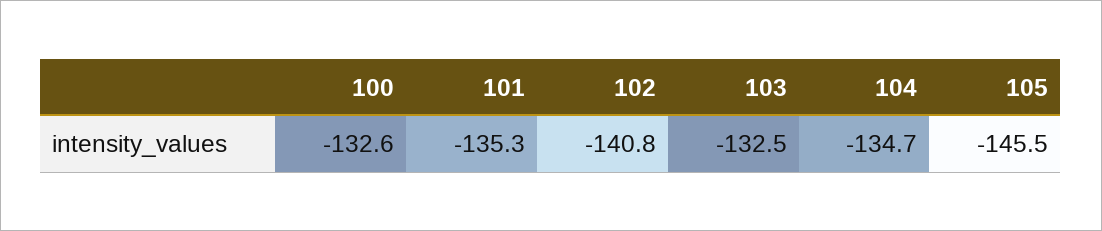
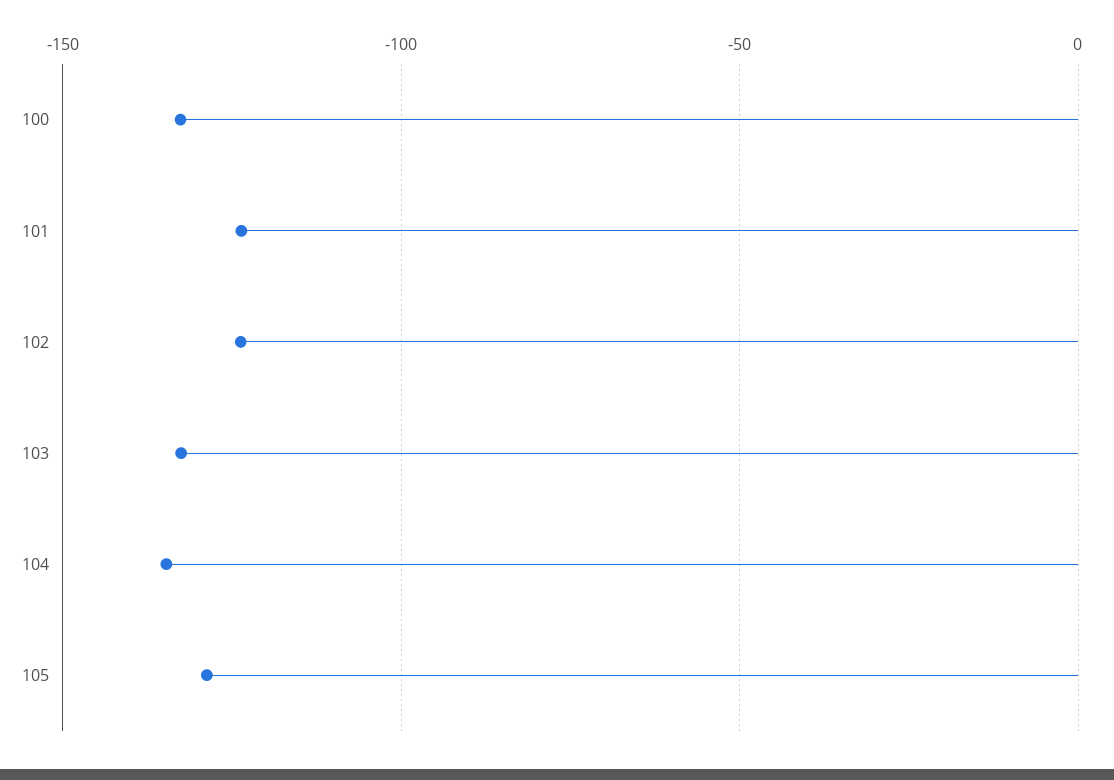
  {
    "100": -132.6,
-   "101": -135.3,
+   "101": -125,
-   "102": -140.8,
+   "102": -125,
    "103": -132.5,
    "104": -134.7,
-   "105": -145.5
+   "105": -130
  }

